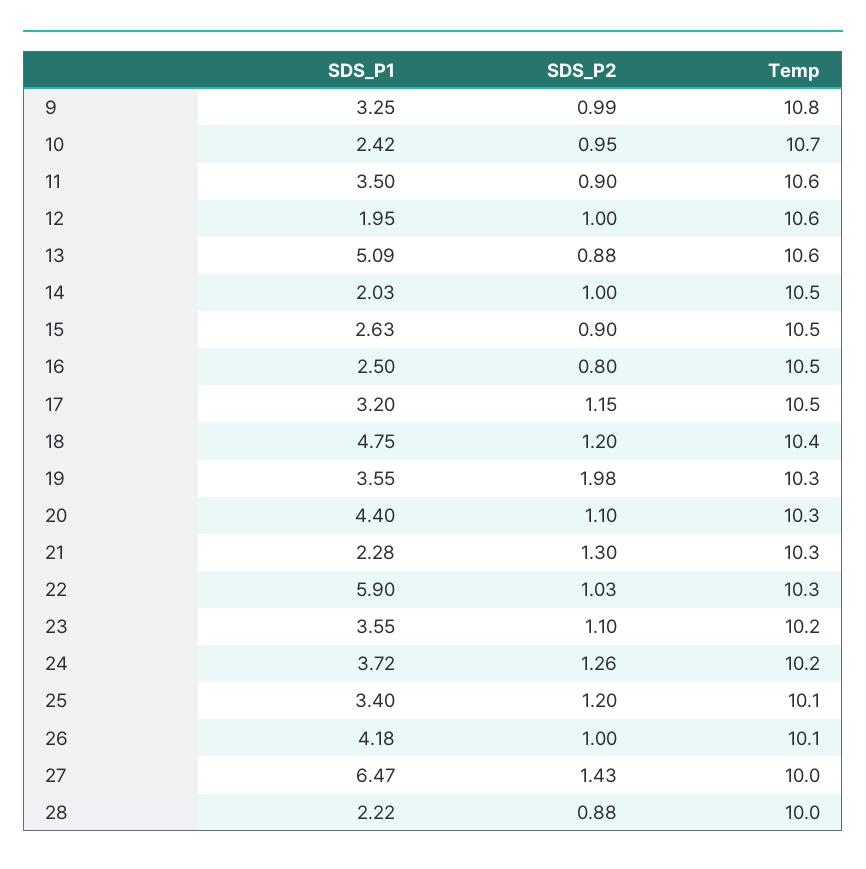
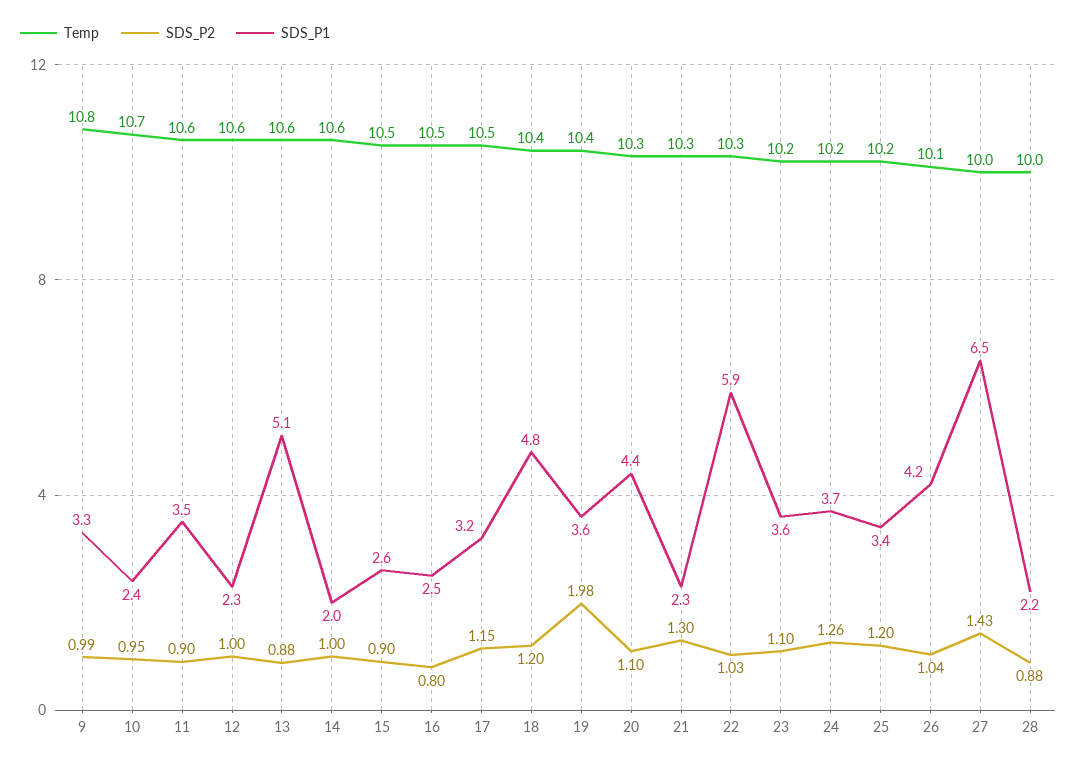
  {
    "SDS_P1": {
      "9": 3.25,
      "10": 2.42,
      "11": 3.5,
-     "12": 1.95,
+     "12": 2.3,
      "13": 5.09,
      "14": 2.03,
      "15": 2.63,
      "16": 2.5,
      "17": 3.2,
      "18": 4.75,
      "19": 3.55,
      "20": 4.4,
      "21": 2.28,
      "22": 5.9,
      "23": 3.55,
      "24": 3.72,
      "25": 3.4,
      "26": 4.18,
      "27": 6.47,
      "28": 2.22
    },
    "SDS_P2": {
      "9": 0.99,
      "10": 0.95,
      "11": 0.9,
      "12": 1,
      "13": 0.88,
      "14": 1,
      "15": 0.9,
      "16": 0.8,
      "17": 1.15,
      "18": 1.2,
      "19": 1.98,
      "20": 1.1,
      "21": 1.3,
      "22": 1.03,
      "23": 1.1,
      "24": 1.26,
      "25": 1.2,
-     "26": 1,
+     "26": 1.04,
      "27": 1.43,
      "28": 0.88
    },
    "Temp": {
      "9": 10.8,
      "10": 10.7,
      "11": 10.6,
      "12": 10.6,
      "13": 10.6,
-     "14": 10.5,
+     "14": 10.6,
      "15": 10.5,
      "16": 10.5,
      "17": 10.5,
      "18": 10.4,
-     "19": 10.3,
+     "19": 10.4,
      "20": 10.3,
      "21": 10.3,
      "22": 10.3,
      "23": 10.2,
      "24": 10.2,
-     "25": 10.1,
+     "25": 10.2,
      "26": 10.1,
      "27": 10,
      "28": 10
    }
  }

